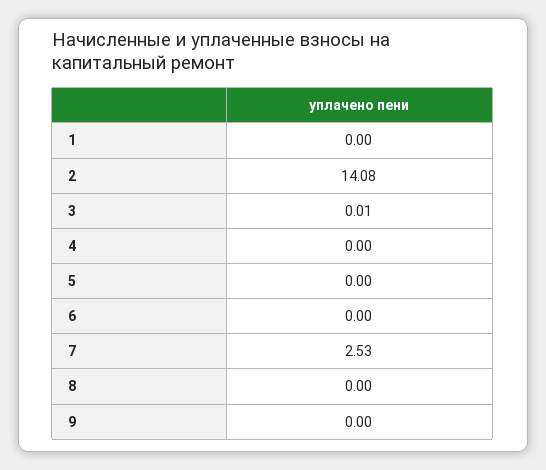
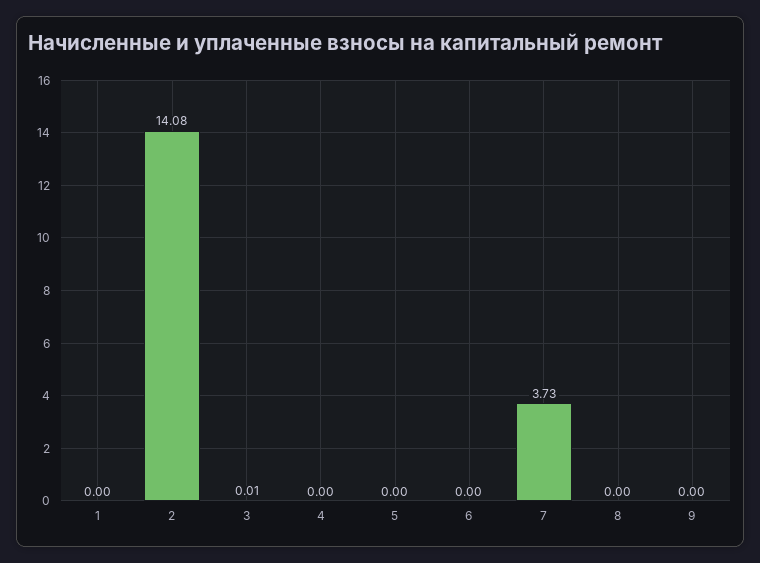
  {
    "1": 0,
    "2": 14.08,
    "3": 0.01,
    "4": 0,
    "5": 0,
    "6": 0,
-   "7": 2.53,
+   "7": 3.73,
    "8": 0,
    "9": 0
  }

